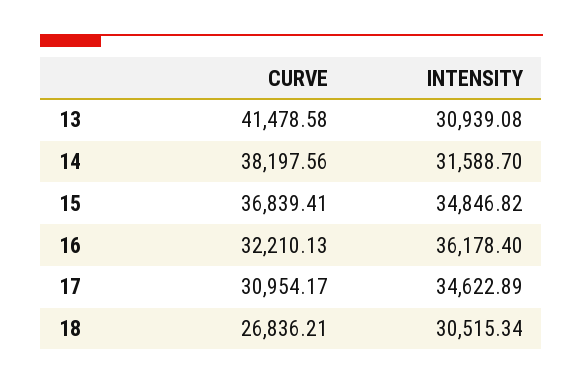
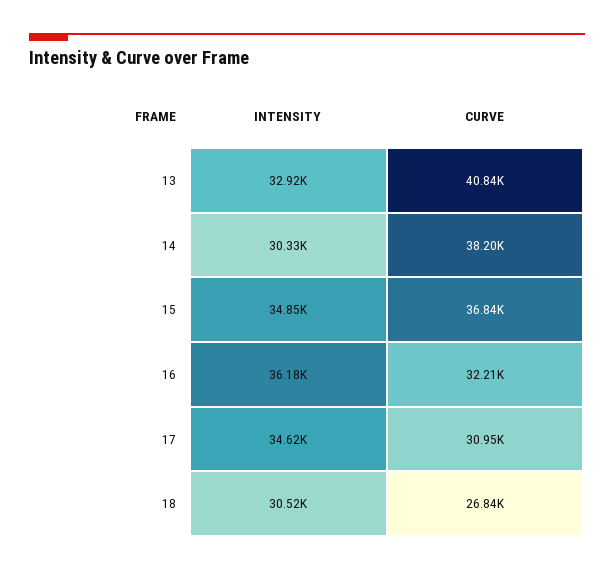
  {
    "CURVE": {
-     "13": 41478.58,
+     "13": 40840,
      "14": 38197.56,
      "15": 36839.41,
      "16": 32210.13,
      "17": 30954.17,
      "18": 26836.21
    },
    "INTENSITY": {
-     "13": 30939.08,
+     "13": 32920,
-     "14": 31588.7,
+     "14": 30330,
      "15": 34846.82,
      "16": 36178.4,
      "17": 34622.89,
      "18": 30515.34
    }
  }

